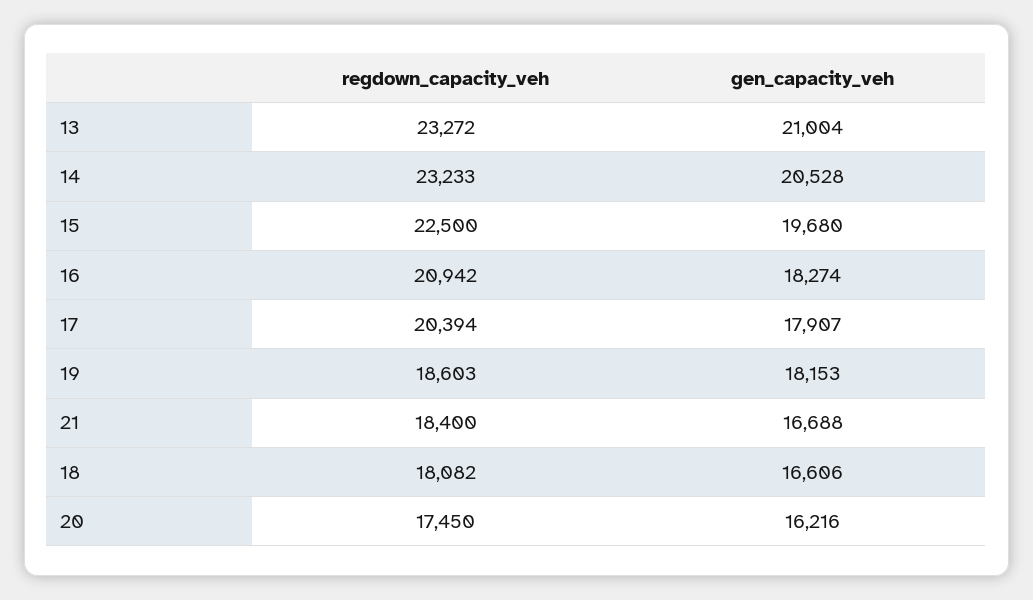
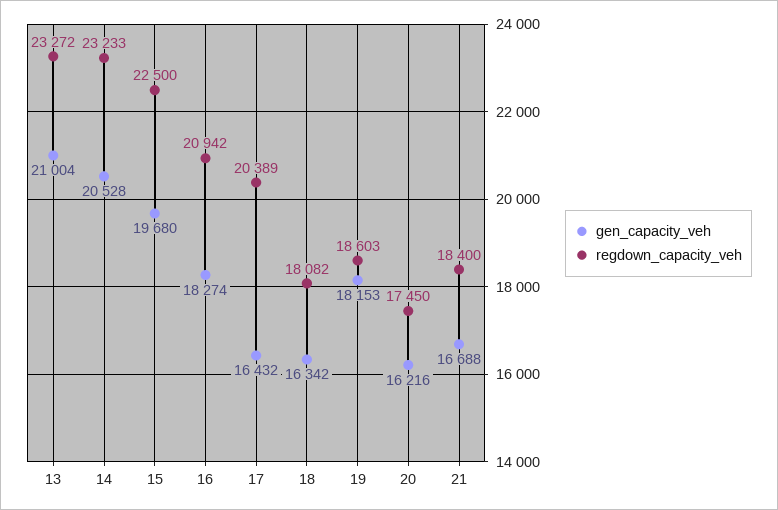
  {
    "regdown_capacity_veh": {
      "13": 23272,
      "14": 23233,
      "15": 22500,
      "16": 20942,
-     "17": 20394,
+     "17": 20389,
      "19": 18603,
      "21": 18400,
      "18": 18082,
      "20": 17450
    },
    "gen_capacity_veh": {
      "13": 21004,
      "14": 20528,
      "15": 19680,
      "16": 18274,
-     "17": 17907,
+     "17": 16432,
      "19": 18153,
      "21": 16688,
-     "18": 16606,
+     "18": 16342,
      "20": 16216
    }
  }

